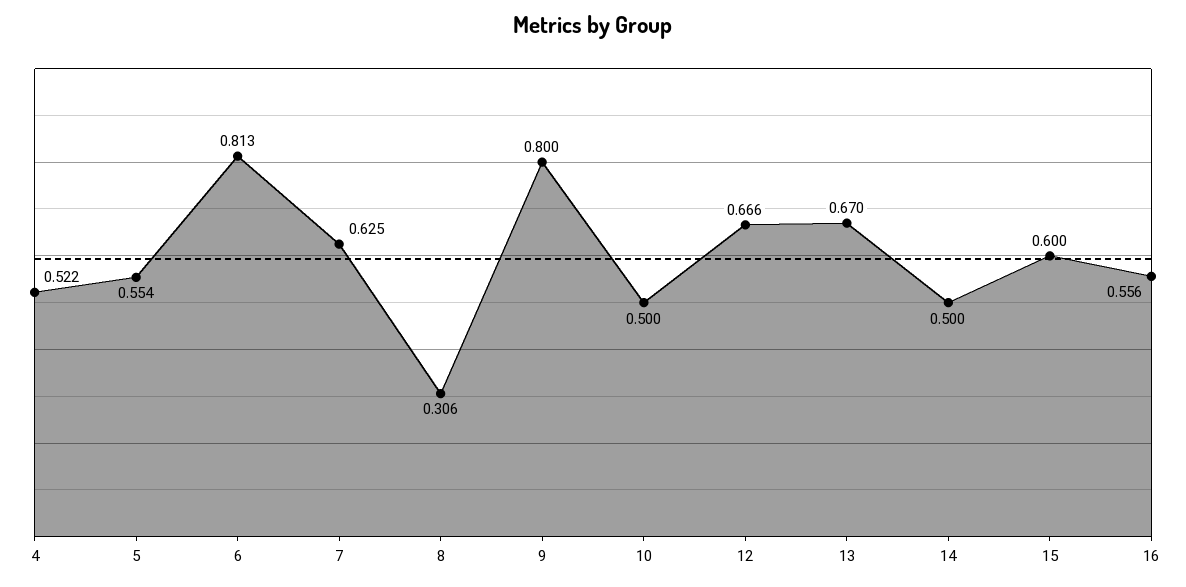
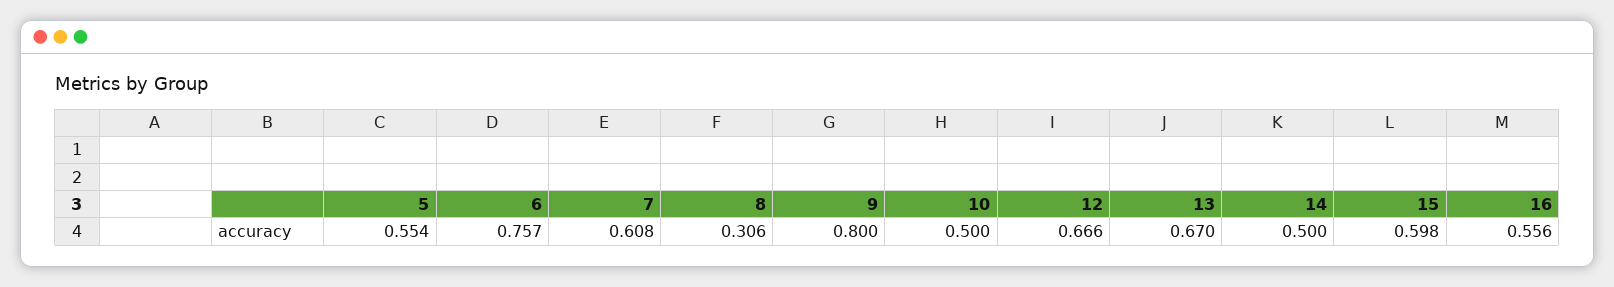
  {
-   "4": 0.522,
    "5": 0.554,
-   "6": 0.813,
+   "6": 0.757,
-   "7": 0.625,
+   "7": 0.608,
    "8": 0.306,
    "9": 0.8,
    "10": 0.5,
    "12": 0.666,
    "13": 0.67,
    "14": 0.5,
-   "15": 0.6,
+   "15": 0.598,
    "16": 0.556
  }

